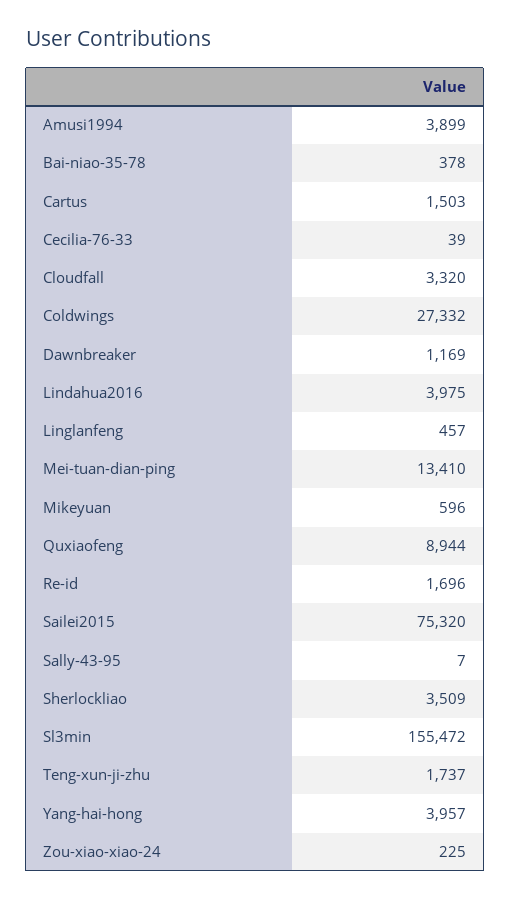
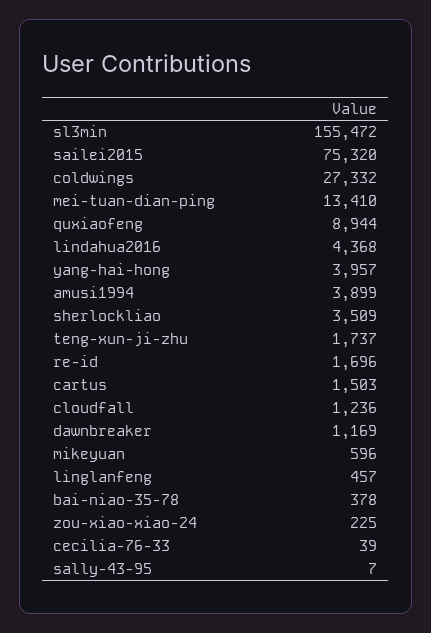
  {
    "Amusi1994": 3899,
    "Bai-niao-35-78": 378,
    "Cartus": 1503,
    "Cecilia-76-33": 39,
-   "Cloudfall": 3320,
+   "Cloudfall": 1236,
    "Coldwings": 27332,
    "Dawnbreaker": 1169,
-   "Lindahua2016": 3975,
+   "Lindahua2016": 4368,
    "Linglanfeng": 457,
    "Mei-tuan-dian-ping": 13410,
    "Mikeyuan": 596,
    "Quxiaofeng": 8944,
    "Re-id": 1696,
    "Sailei2015": 75320,
    "Sally-43-95": 7,
    "Sherlockliao": 3509,
    "Sl3min": 155472,
    "Teng-xun-ji-zhu": 1737,
    "Yang-hai-hong": 3957,
    "Zou-xiao-xiao-24": 225
  }

